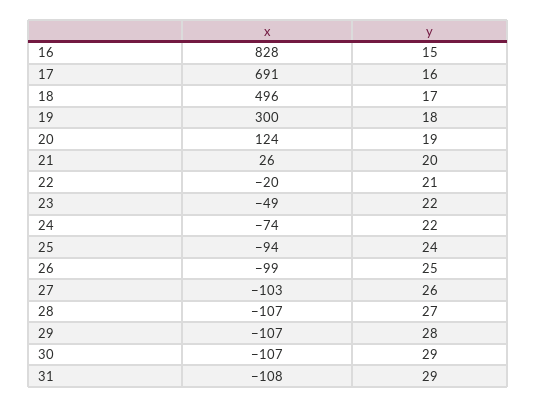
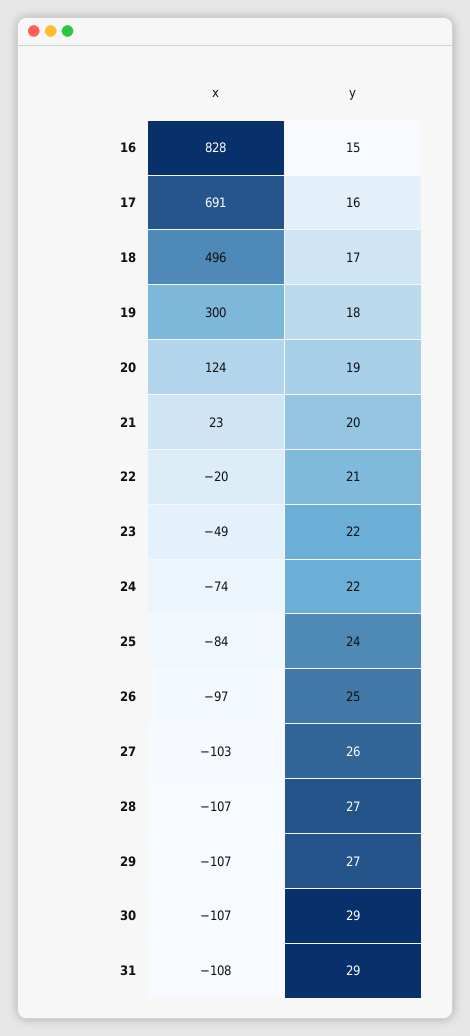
  {
    "x": {
      "16": 828,
      "17": 691,
      "18": 496,
      "19": 300,
      "20": 124,
-     "21": 26,
+     "21": 23,
      "22": -20,
      "23": -49,
      "24": -74,
-     "25": -94,
+     "25": -84,
-     "26": -99,
+     "26": -97,
      "27": -103,
      "28": -107,
      "29": -107,
      "30": -107,
      "31": -108
    },
    "y": {
      "16": 15,
      "17": 16,
      "18": 17,
      "19": 18,
      "20": 19,
      "21": 20,
      "22": 21,
      "23": 22,
      "24": 22,
      "25": 24,
      "26": 25,
      "27": 26,
      "28": 27,
-     "29": 28,
+     "29": 27,
      "30": 29,
      "31": 29
    }
  }

